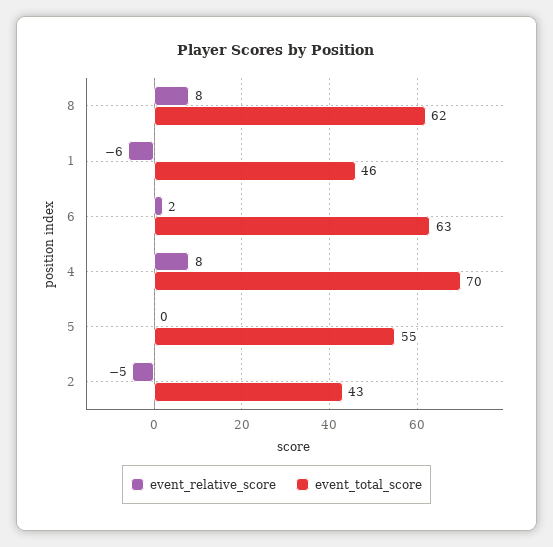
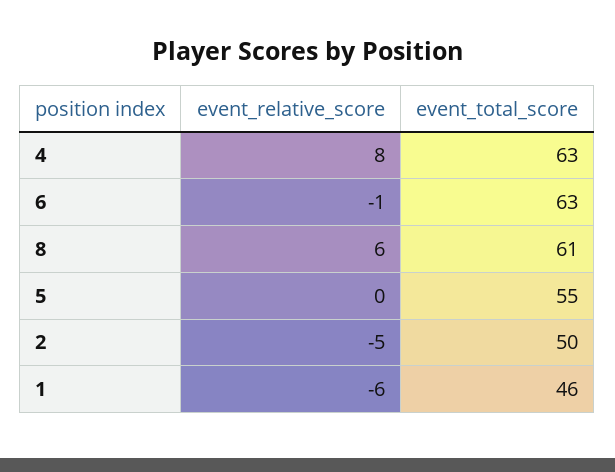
  {
    "event_relative_score": {
-     "8": 8,
+     "8": 6,
      "1": -6,
-     "6": 2,
+     "6": -1,
      "4": 8,
      "5": 0,
      "2": -5
    },
    "event_total_score": {
-     "8": 62,
+     "8": 61,
      "1": 46,
      "6": 63,
-     "4": 70,
+     "4": 63,
      "5": 55,
-     "2": 43
+     "2": 50
    }
  }

